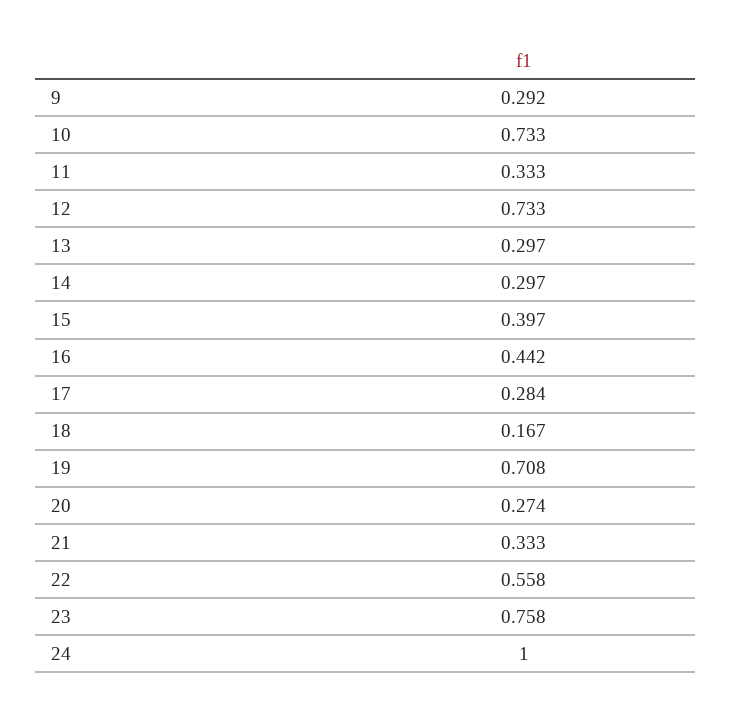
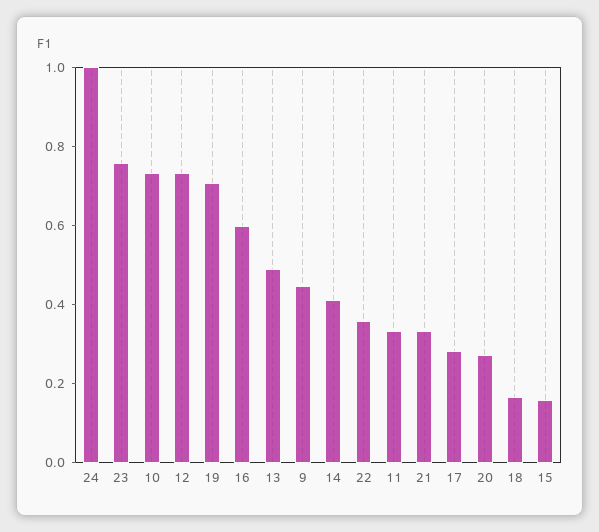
  {
-   "9": 0.292,
+   "9": 0.45,
    "10": 0.733,
    "11": 0.333,
    "12": 0.733,
-   "13": 0.297,
+   "13": 0.5,
-   "14": 0.297,
+   "14": 0.4,
-   "15": 0.397,
+   "15": 0.15,
-   "16": 0.442,
+   "16": 0.6,
    "17": 0.284,
    "18": 0.167,
    "19": 0.708,
    "20": 0.274,
    "21": 0.333,
-   "22": 0.558,
+   "22": 0.35,
    "23": 0.758,
    "24": 1
  }

